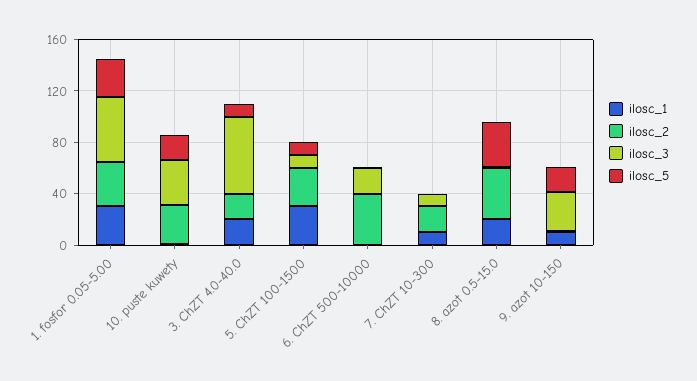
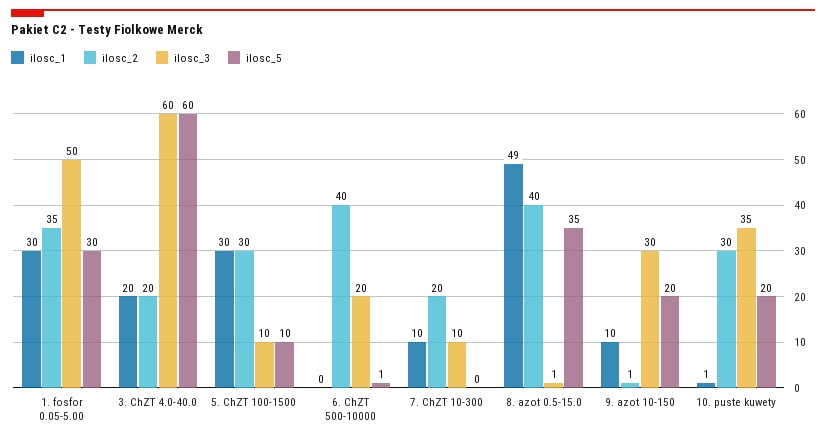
  {
    "ilosc_1": {
      "1. fosfor 0.05-5.00": 30,
      "10. puste kuwety": 1,
      "3. ChZT 4.0-40.0": 20,
      "5. ChZT 100-1500": 30,
      "6. ChZT 500-10000": 0,
      "7. ChZT 10-300": 10,
-     "8. azot 0.5-15.0": 20,
+     "8. azot 0.5-15.0": 49,
      "9. azot 10-150": 10
    },
    "ilosc_2": {
      "1. fosfor 0.05-5.00": 35,
      "10. puste kuwety": 30,
      "3. ChZT 4.0-40.0": 20,
      "5. ChZT 100-1500": 30,
      "6. ChZT 500-10000": 40,
      "7. ChZT 10-300": 20,
      "8. azot 0.5-15.0": 40,
      "9. azot 10-150": 1
    },
    "ilosc_3": {
      "1. fosfor 0.05-5.00": 50,
      "10. puste kuwety": 35,
      "3. ChZT 4.0-40.0": 60,
      "5. ChZT 100-1500": 10,
      "6. ChZT 500-10000": 20,
      "7. ChZT 10-300": 10,
      "8. azot 0.5-15.0": 1,
      "9. azot 10-150": 30
    },
    "ilosc_5": {
      "1. fosfor 0.05-5.00": 30,
      "10. puste kuwety": 20,
-     "3. ChZT 4.0-40.0": 10,
+     "3. ChZT 4.0-40.0": 60,
      "5. ChZT 100-1500": 10,
      "6. ChZT 500-10000": 1,
      "7. ChZT 10-300": 0,
      "8. azot 0.5-15.0": 35,
      "9. azot 10-150": 20
    }
  }

